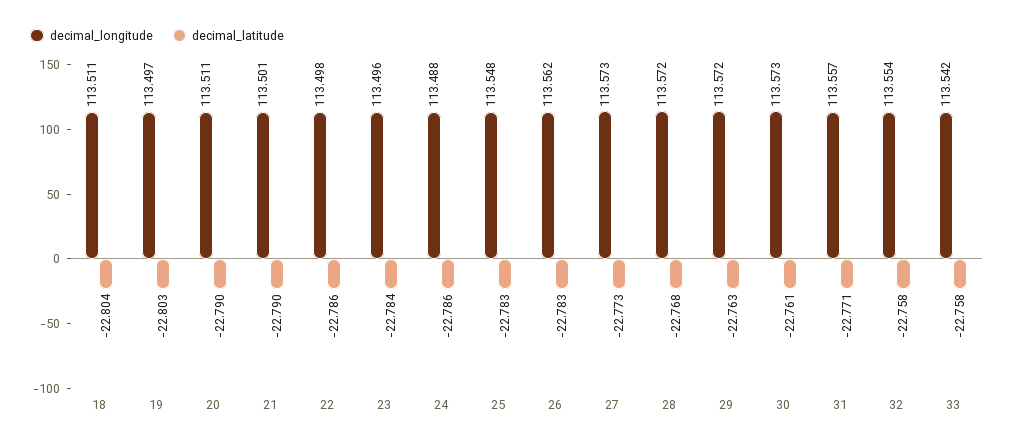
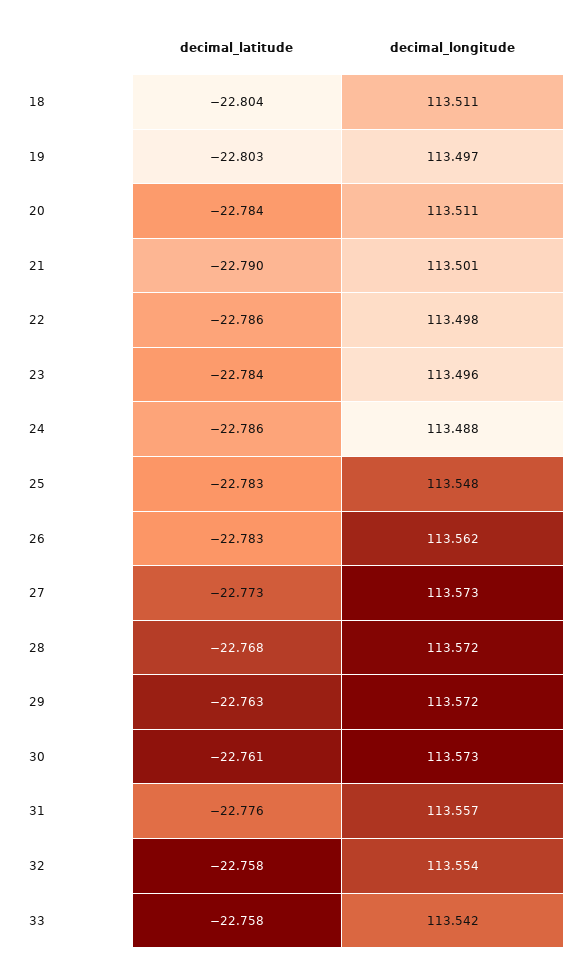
  {
    "decimal_longitude": {
      "18": 113.511,
      "19": 113.497,
      "20": 113.511,
      "21": 113.501,
      "22": 113.498,
      "23": 113.496,
      "24": 113.488,
      "25": 113.548,
      "26": 113.562,
      "27": 113.573,
      "28": 113.572,
      "29": 113.572,
      "30": 113.573,
      "31": 113.557,
      "32": 113.554,
      "33": 113.542
    },
    "decimal_latitude": {
      "18": -22.804,
      "19": -22.803,
-     "20": -22.79,
+     "20": -22.784,
      "21": -22.79,
      "22": -22.786,
      "23": -22.784,
      "24": -22.786,
      "25": -22.783,
      "26": -22.783,
      "27": -22.773,
      "28": -22.768,
      "29": -22.763,
      "30": -22.761,
-     "31": -22.771,
+     "31": -22.776,
      "32": -22.758,
      "33": -22.758
    }
  }

